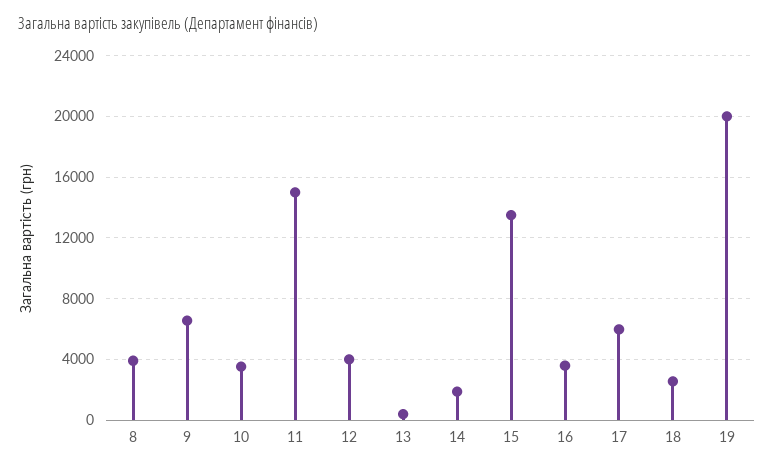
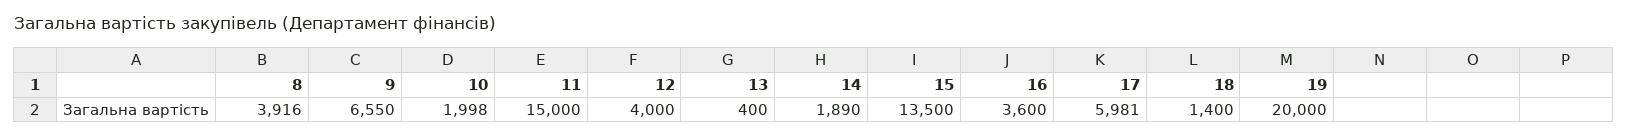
  {
    "8": 3916,
    "9": 6550,
-   "10": 3500,
+   "10": 1998,
    "11": 15000,
    "12": 4000,
    "13": 400,
    "14": 1890,
    "15": 13500,
    "16": 3600,
    "17": 5981,
-   "18": 2500,
+   "18": 1400,
    "19": 20000
  }

